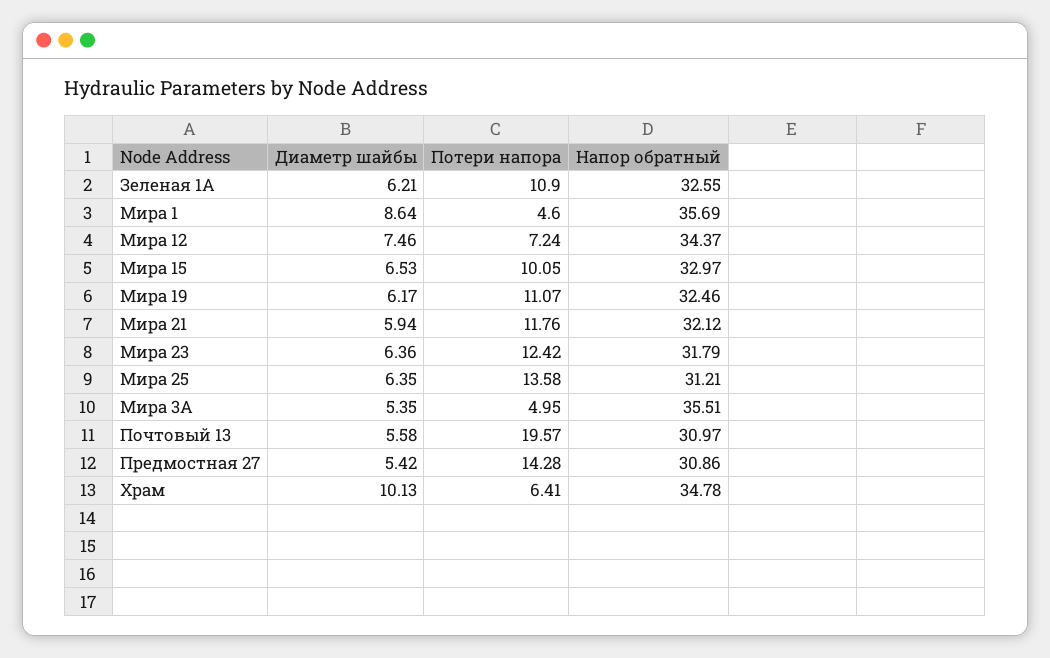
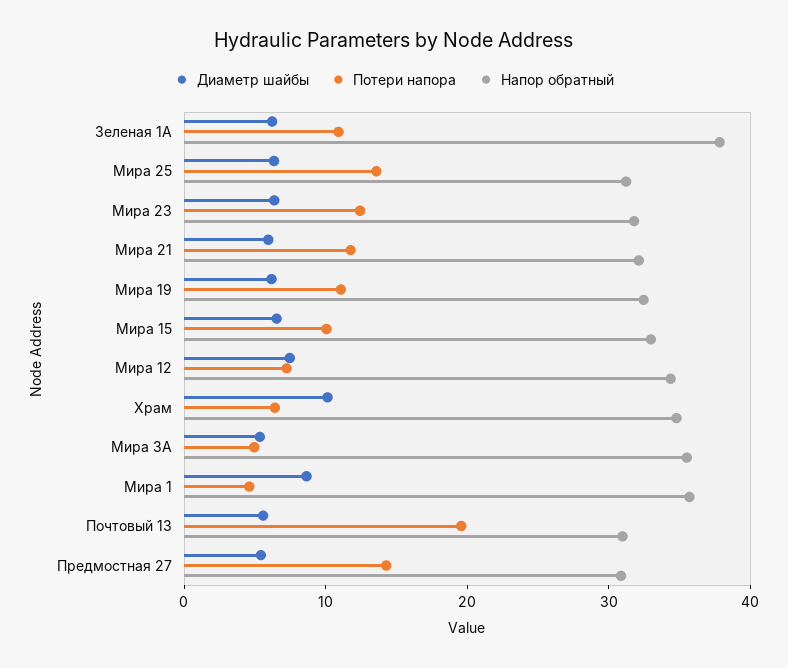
  {
    "Диаметр шайбы": {
      "Зеленая 1А": 6.21,
      "Мира 1": 8.64,
      "Мира 12": 7.46,
      "Мира 15": 6.53,
      "Мира 19": 6.17,
      "Мира 21": 5.94,
      "Мира 23": 6.36,
      "Мира 25": 6.35,
      "Мира 3А": 5.35,
      "Почтовый 13": 5.58,
      "Предмостная 27": 5.42,
      "Храм": 10.13
    },
    "Потери напора": {
      "Зеленая 1А": 10.9,
      "Мира 1": 4.6,
      "Мира 12": 7.24,
      "Мира 15": 10.05,
      "Мира 19": 11.07,
      "Мира 21": 11.76,
      "Мира 23": 12.42,
      "Мира 25": 13.58,
      "Мира 3А": 4.95,
      "Почтовый 13": 19.57,
      "Предмостная 27": 14.28,
      "Храм": 6.41
    },
    "Напор обратный": {
-     "Зеленая 1А": 32.55,
+     "Зеленая 1А": 38,
      "Мира 1": 35.69,
      "Мира 12": 34.37,
      "Мира 15": 32.97,
      "Мира 19": 32.46,
      "Мира 21": 32.12,
      "Мира 23": 31.79,
      "Мира 25": 31.21,
      "Мира 3А": 35.51,
      "Почтовый 13": 30.97,
      "Предмостная 27": 30.86,
      "Храм": 34.78
    }
  }

